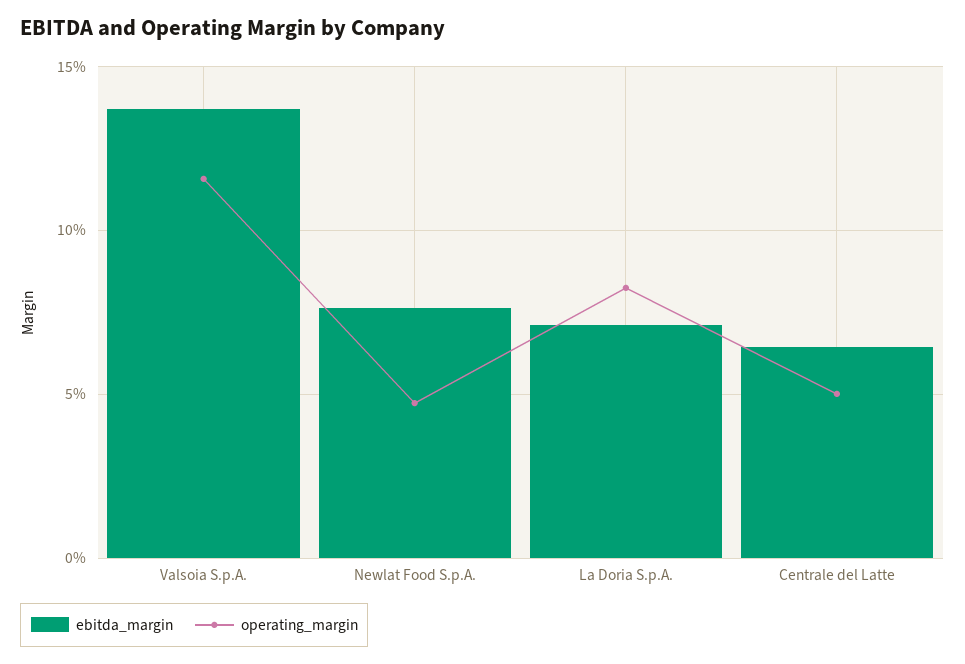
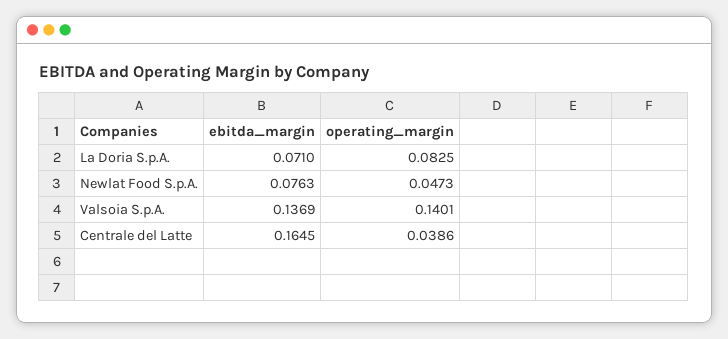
  {
    "ebitda_margin": {
      "Valsoia S.p.A.": 0.1369,
      "Newlat Food S.p.A.": 0.0763,
      "La Doria S.p.A.": 0.071,
-     "Centrale del Latte": 0.065
+     "Centrale del Latte": 0.1645
    },
    "operating_margin": {
-     "Valsoia S.p.A.": 0.115,
+     "Valsoia S.p.A.": 0.1401,
      "Newlat Food S.p.A.": 0.0473,
      "La Doria S.p.A.": 0.0825,
-     "Centrale del Latte": 0.05
+     "Centrale del Latte": 0.0386
    }
  }

